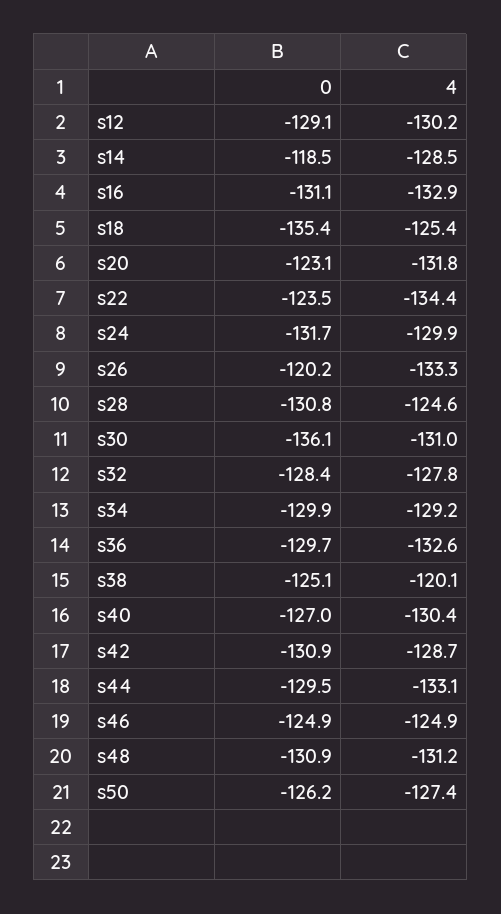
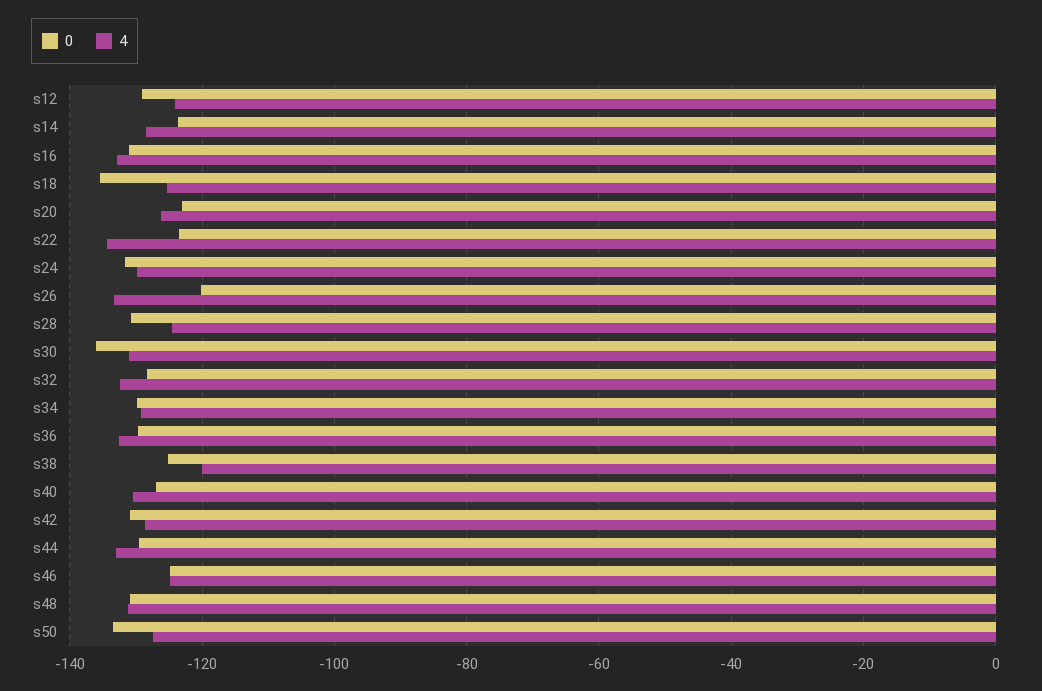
  {
    "0": {
      "s12": -129.1,
-     "s14": -118.5,
+     "s14": -124,
      "s16": -131.1,
      "s18": -135.4,
      "s20": -123.1,
      "s22": -123.5,
      "s24": -131.7,
      "s26": -120.2,
      "s28": -130.8,
      "s30": -136.1,
      "s32": -128.4,
      "s34": -129.9,
      "s36": -129.7,
      "s38": -125.1,
      "s40": -127,
      "s42": -130.9,
      "s44": -129.5,
      "s46": -124.9,
      "s48": -130.9,
-     "s50": -126.2
+     "s50": -134
    },
    "4": {
-     "s12": -130.2,
+     "s12": -124,
      "s14": -128.5,
      "s16": -132.9,
      "s18": -125.4,
-     "s20": -131.8,
+     "s20": -126,
      "s22": -134.4,
      "s24": -129.9,
      "s26": -133.3,
      "s28": -124.6,
      "s30": -131,
-     "s32": -127.8,
+     "s32": -132,
      "s34": -129.2,
      "s36": -132.6,
      "s38": -120.1,
      "s40": -130.4,
      "s42": -128.7,
      "s44": -133.1,
      "s46": -124.9,
      "s48": -131.2,
      "s50": -127.4
    }
  }

